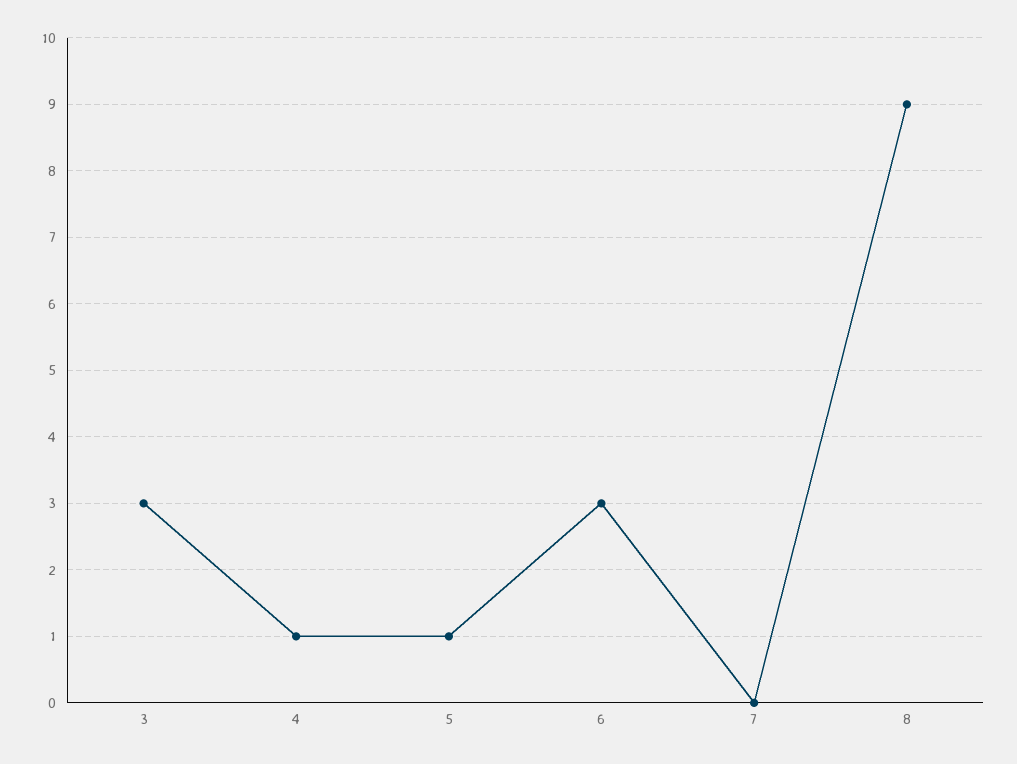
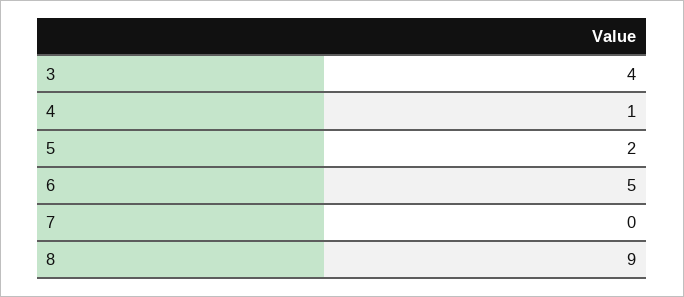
  {
-   "3": 3,
+   "3": 4,
    "4": 1,
-   "5": 1,
+   "5": 2,
-   "6": 3,
+   "6": 5,
    "7": 0,
    "8": 9
  }

